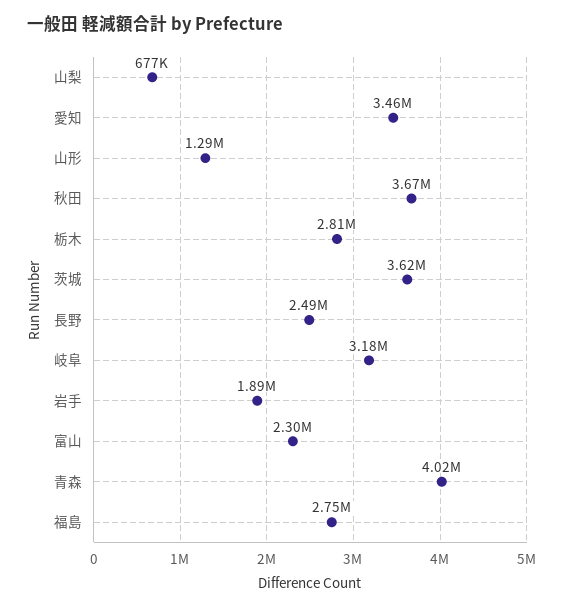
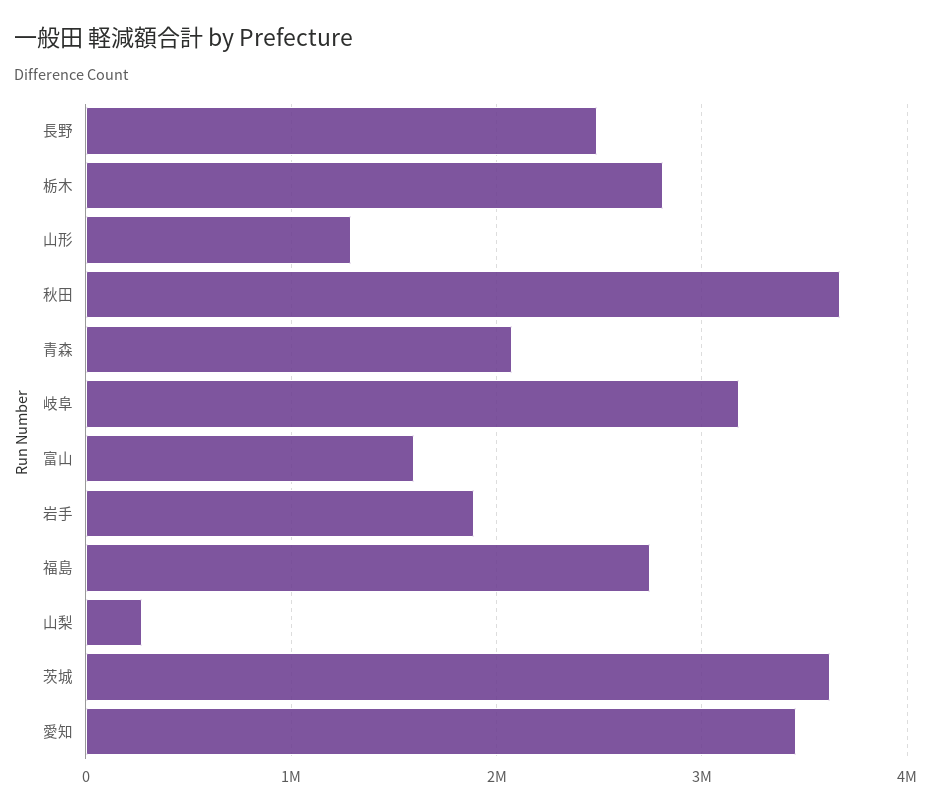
  {
-   "山梨": 677000,
+   "山梨": 300000,
    "愛知": 3460000,
    "山形": 1290000,
    "秋田": 3670000,
    "栃木": 2810000,
    "茨城": 3620000,
    "長野": 2490000,
    "岐阜": 3180000,
    "岩手": 1890000,
-   "富山": 2300000,
+   "富山": 1600000,
-   "青森": 4020000,
+   "青森": 2100000,
    "福島": 2750000
  }

